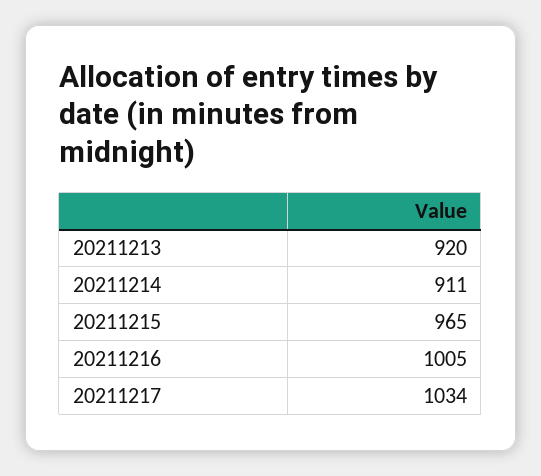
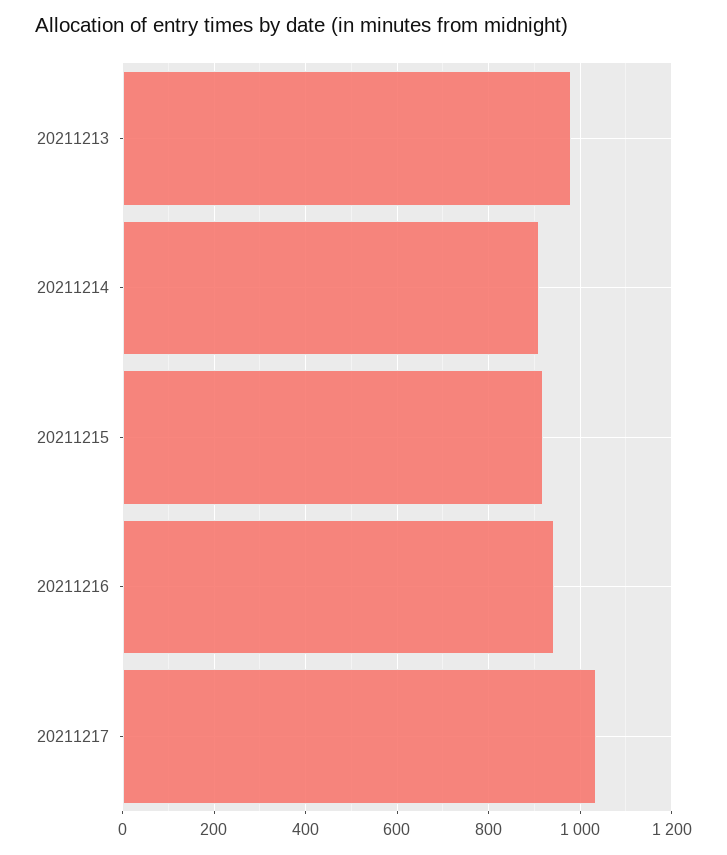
  {
-   "20211213": 920,
+   "20211213": 980,
    "20211214": 911,
-   "20211215": 965,
+   "20211215": 920,
-   "20211216": 1005,
+   "20211216": 940,
    "20211217": 1034
  }

